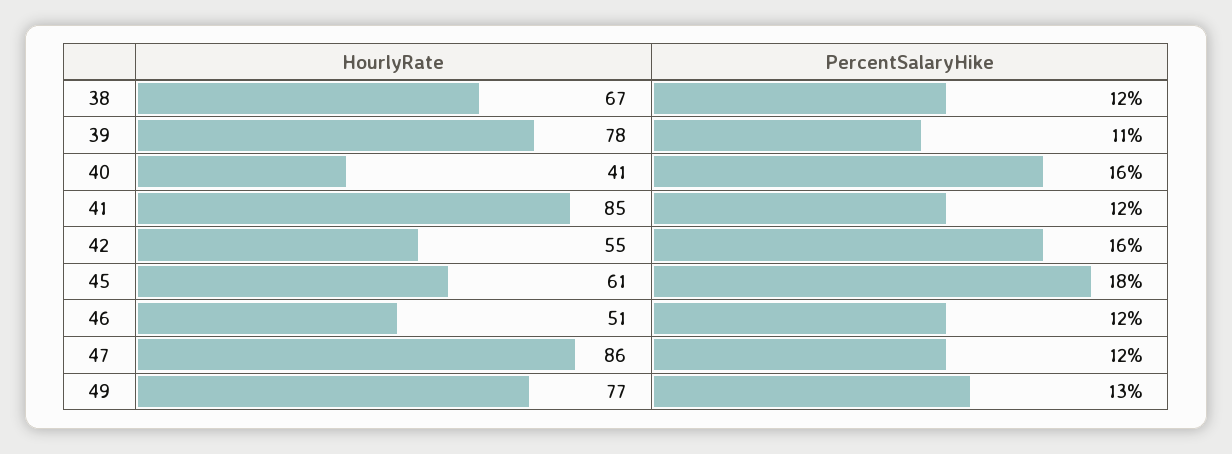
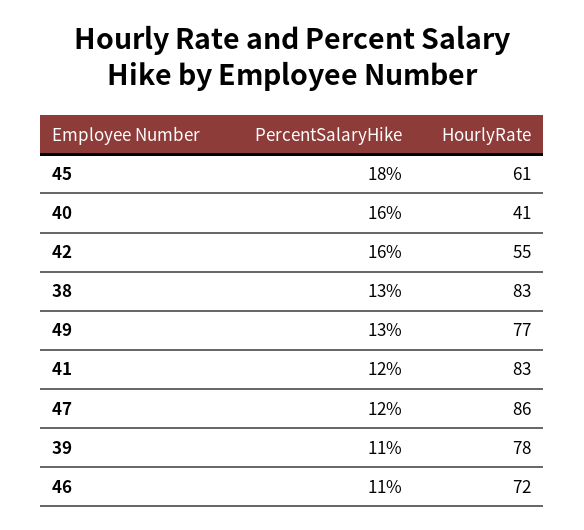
  {
    "HourlyRate": {
-     "38": 67,
+     "38": 83,
      "39": 78,
      "40": 41,
-     "41": 85,
+     "41": 83,
      "42": 55,
      "45": 61,
-     "46": 51,
+     "46": 72,
      "47": 86,
      "49": 77
    },
    "PercentSalaryHike": {
-     "38": 12,
+     "38": 13,
      "39": 11,
      "40": 16,
      "41": 12,
      "42": 16,
      "45": 18,
-     "46": 12,
+     "46": 11,
      "47": 12,
      "49": 13
    }
  }

